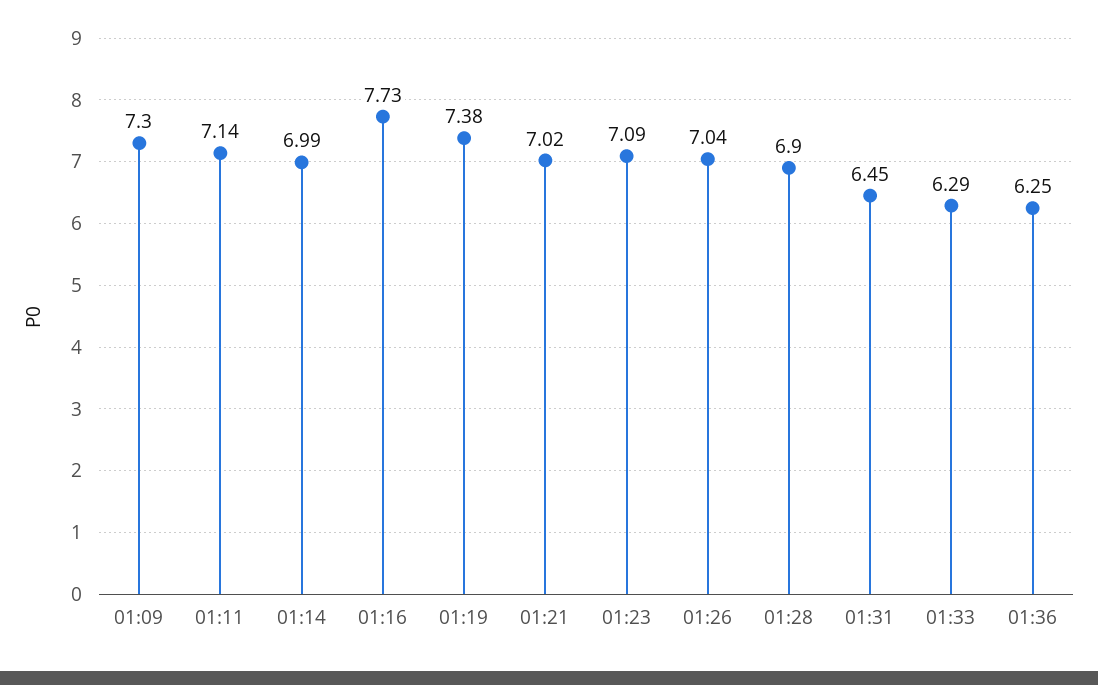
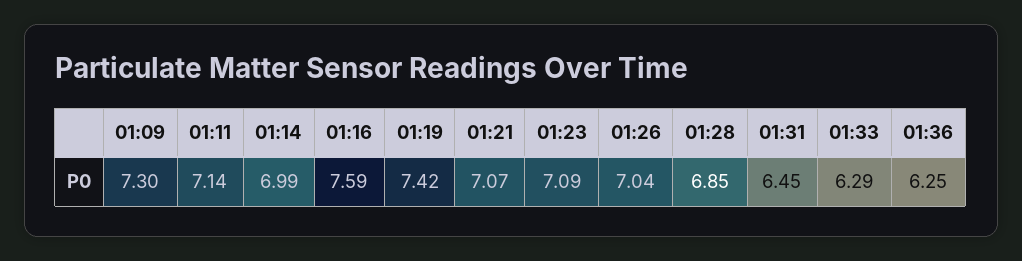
  {
    "01:09": 7.3,
    "01:11": 7.14,
    "01:14": 6.99,
-   "01:16": 7.73,
+   "01:16": 7.59,
-   "01:19": 7.38,
+   "01:19": 7.42,
-   "01:21": 7.02,
+   "01:21": 7.07,
    "01:23": 7.09,
    "01:26": 7.04,
-   "01:28": 6.9,
+   "01:28": 6.85,
    "01:31": 6.45,
    "01:33": 6.29,
    "01:36": 6.25
  }

